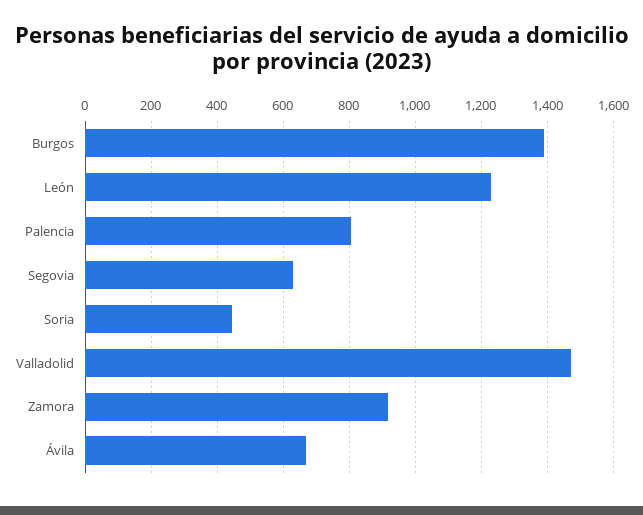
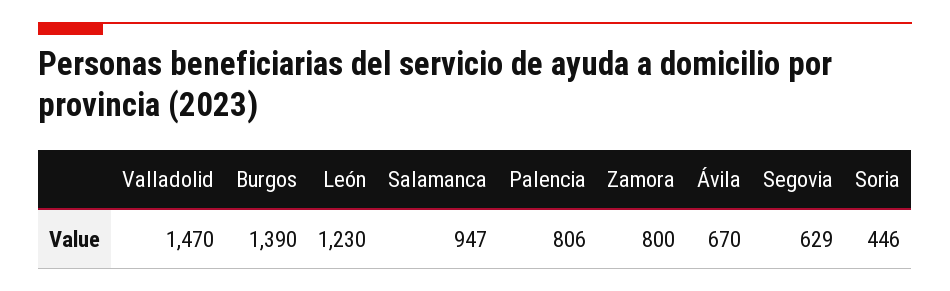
  {
    "Burgos": 1390,
    "León": 1230,
    "Palencia": 806,
    "Segovia": 629,
    "Soria": 446,
    "Valladolid": 1470,
-   "Zamora": 920,
+   "Zamora": 800,
-   "Ávila": 670
+   "Ávila": 670,
+   "Salamanca": 947
  }

